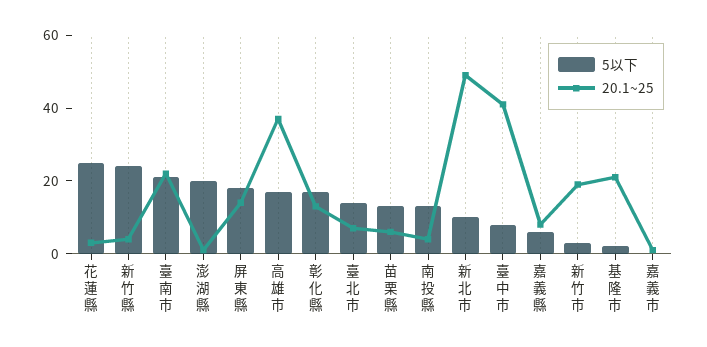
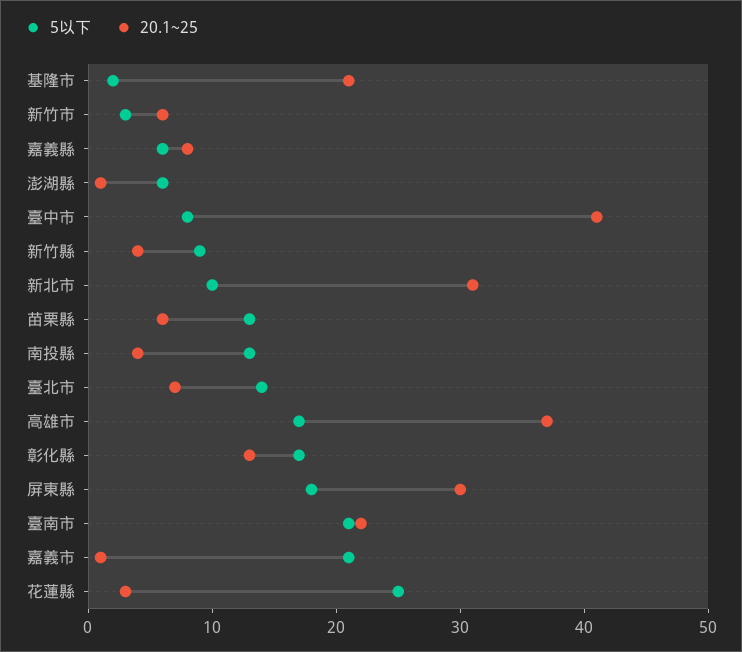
  {
    "5以下": {
      "花蓮縣": 25,
-     "新竹縣": 25,
+     "新竹縣": 9,
      "臺南市": 21,
-     "澎湖縣": 20,
+     "澎湖縣": 6,
      "屏東縣": 18,
      "高雄市": 17,
      "彰化縣": 17,
      "臺北市": 14,
      "苗栗縣": 13,
      "南投縣": 13,
      "新北市": 10,
      "臺中市": 8,
      "嘉義縣": 6,
      "新竹市": 3,
      "基隆市": 2,
-     "嘉義市": 0
+     "嘉義市": 21
    },
    "20.1~25": {
      "花蓮縣": 3,
      "新竹縣": 4,
      "臺南市": 22,
      "澎湖縣": 1,
-     "屏東縣": 15,
+     "屏東縣": 30,
      "高雄市": 37,
      "彰化縣": 13,
      "臺北市": 7,
      "苗栗縣": 6,
      "南投縣": 4,
-     "新北市": 50,
+     "新北市": 31,
      "臺中市": 41,
      "嘉義縣": 8,
-     "新竹市": 20,
+     "新竹市": 6,
      "基隆市": 21,
      "嘉義市": 1
    }
  }

